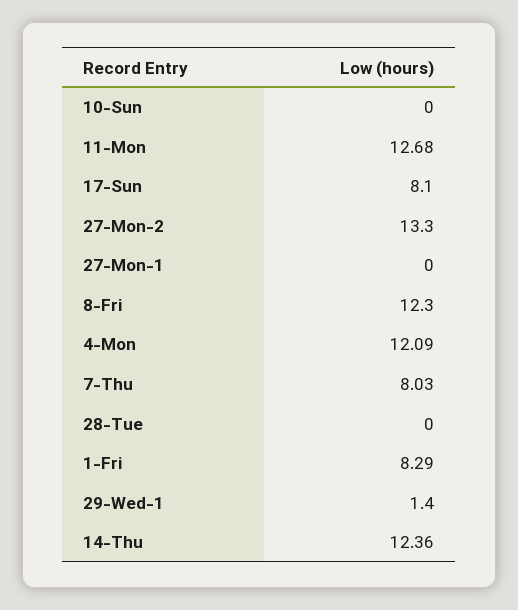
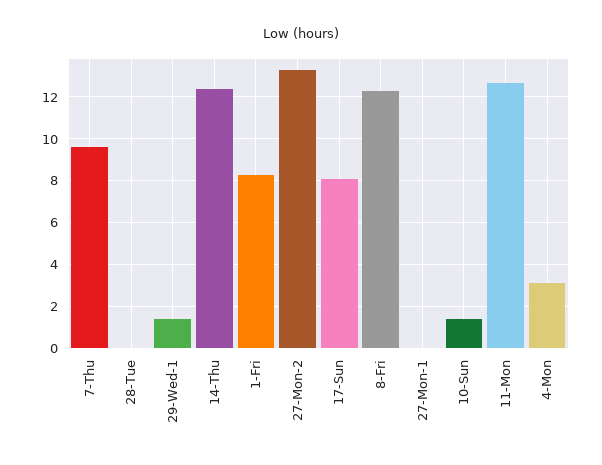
  {
-   "10-Sun": 0,
+   "10-Sun": 1.5,
    "11-Mon": 12.68,
    "17-Sun": 8.1,
    "27-Mon-2": 13.3,
    "27-Mon-1": 0,
    "8-Fri": 12.3,
-   "4-Mon": 12.09,
+   "4-Mon": 3,
-   "7-Thu": 8.03,
+   "7-Thu": 9.5,
    "28-Tue": 0,
    "1-Fri": 8.29,
    "29-Wed-1": 1.4,
    "14-Thu": 12.36
  }

